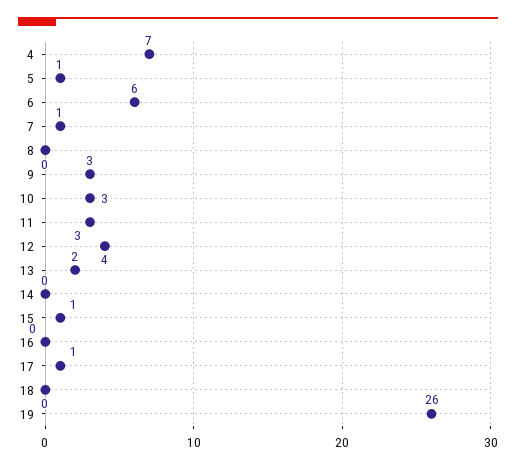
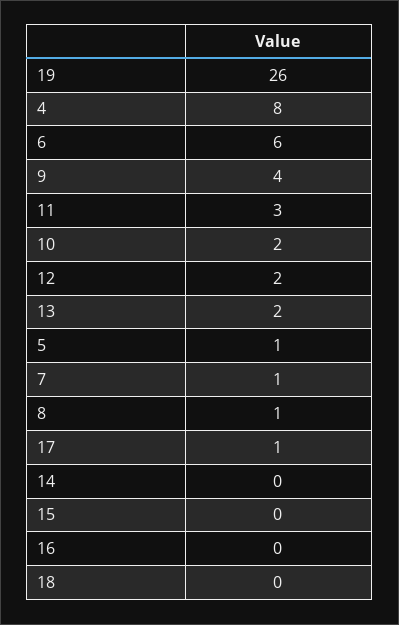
  {
-   "4": 7,
+   "4": 8,
    "5": 1,
    "6": 6,
    "7": 1,
-   "8": 0,
+   "8": 1,
-   "9": 3,
+   "9": 4,
-   "10": 3,
+   "10": 2,
    "11": 3,
-   "12": 4,
+   "12": 2,
    "13": 2,
    "14": 0,
-   "15": 1,
+   "15": 0,
    "16": 0,
    "17": 1,
    "18": 0,
    "19": 26
  }

